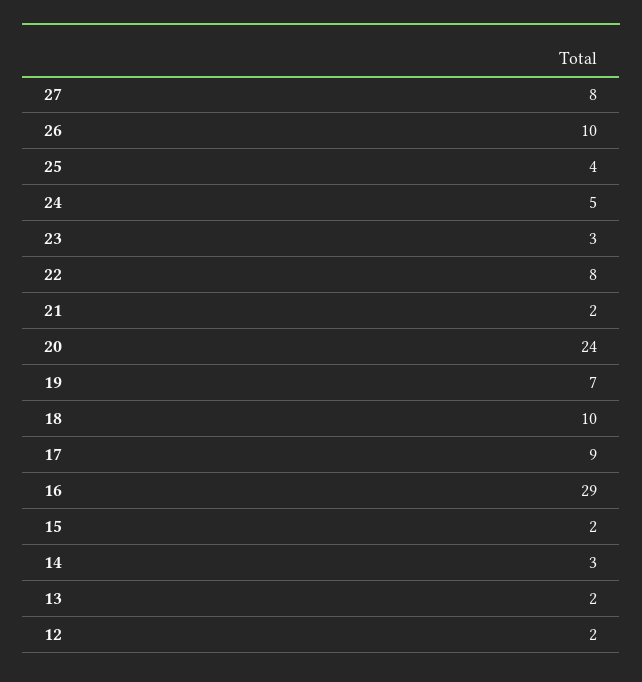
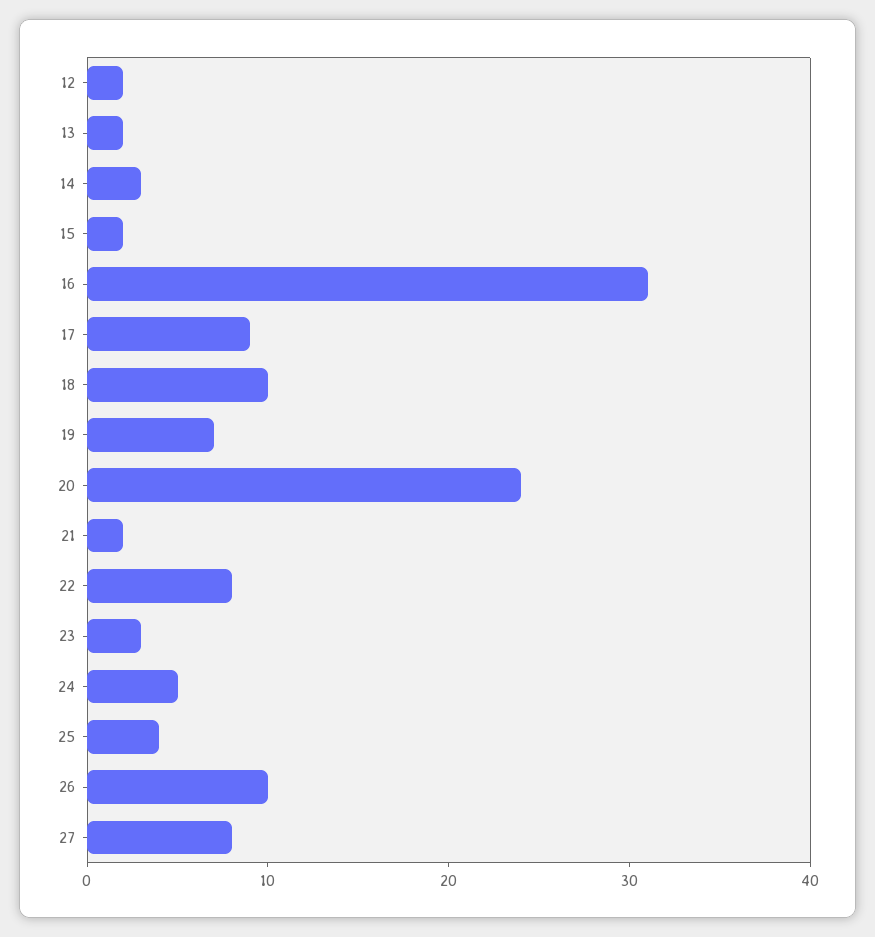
  {
    "27": 8,
    "26": 10,
    "25": 4,
    "24": 5,
    "23": 3,
    "22": 8,
    "21": 2,
    "20": 24,
    "19": 7,
    "18": 10,
    "17": 9,
-   "16": 29,
+   "16": 31,
    "15": 2,
    "14": 3,
    "13": 2,
    "12": 2
  }

